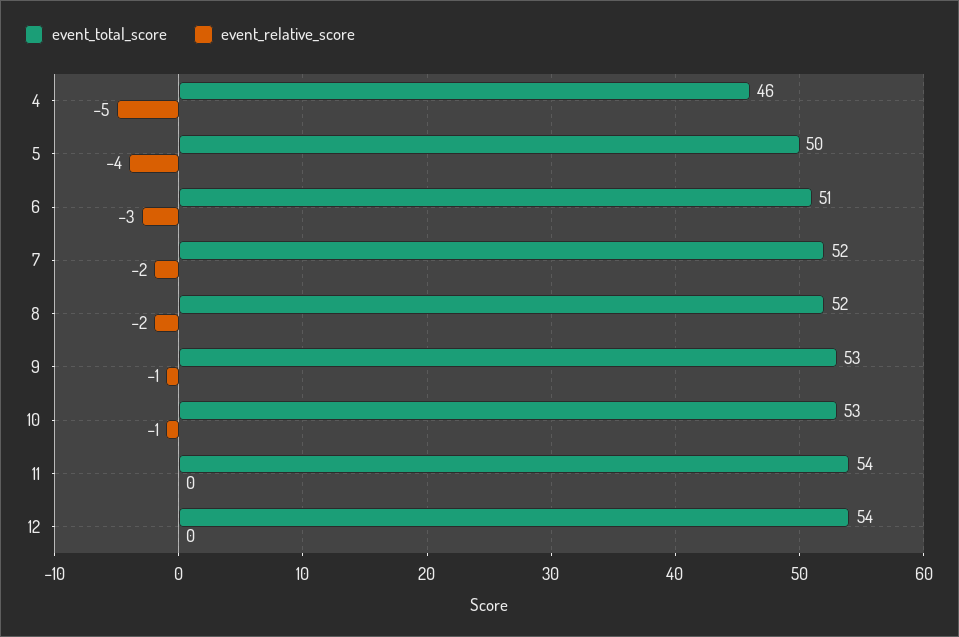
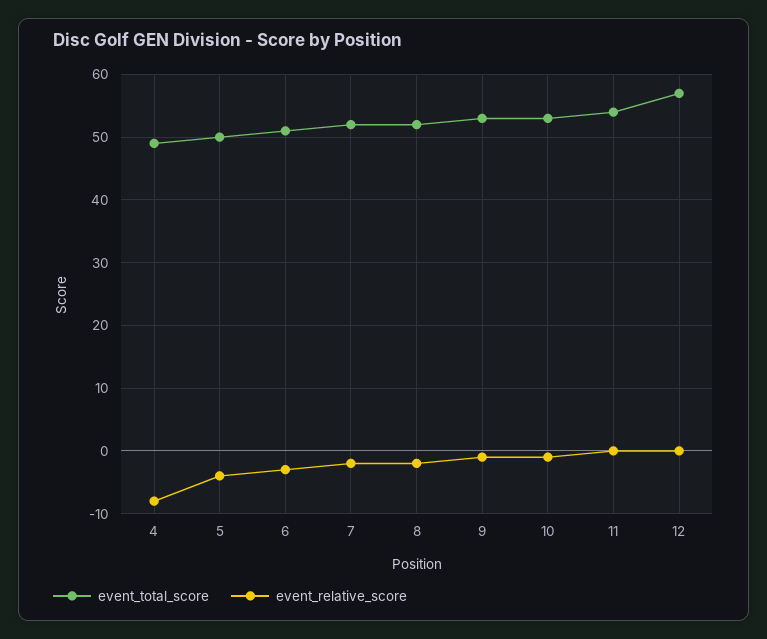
  {
    "event_total_score": {
-     "4": 46,
+     "4": 49,
      "5": 50,
      "6": 51,
      "7": 52,
      "8": 52,
      "9": 53,
      "10": 53,
      "11": 54,
-     "12": 54
+     "12": 57
    },
    "event_relative_score": {
-     "4": -5,
+     "4": -8,
      "5": -4,
      "6": -3,
      "7": -2,
      "8": -2,
      "9": -1,
      "10": -1,
      "11": 0,
      "12": 0
    }
  }

